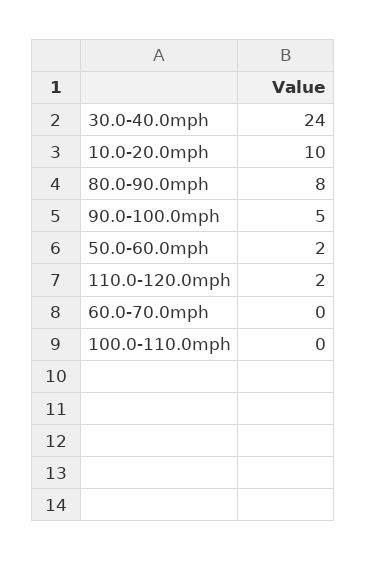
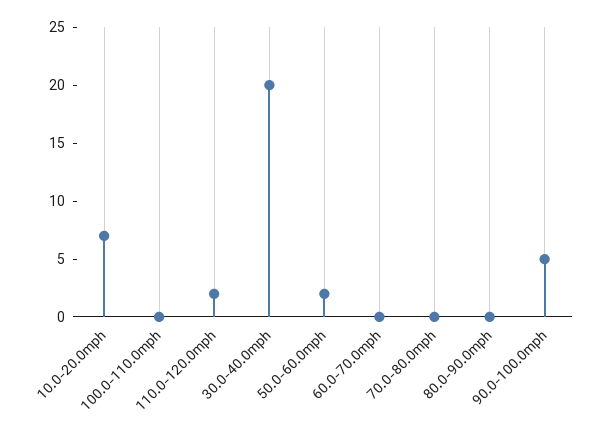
  {
-   "30.0-40.0mph": 24,
+   "30.0-40.0mph": 20,
-   "10.0-20.0mph": 10,
+   "10.0-20.0mph": 7,
-   "80.0-90.0mph": 8,
+   "80.0-90.0mph": 0,
    "90.0-100.0mph": 5,
    "50.0-60.0mph": 2,
    "110.0-120.0mph": 2,
    "60.0-70.0mph": 0,
-   "100.0-110.0mph": 0
+   "100.0-110.0mph": 0,
+   "70.0-80.0mph": 0
  }

